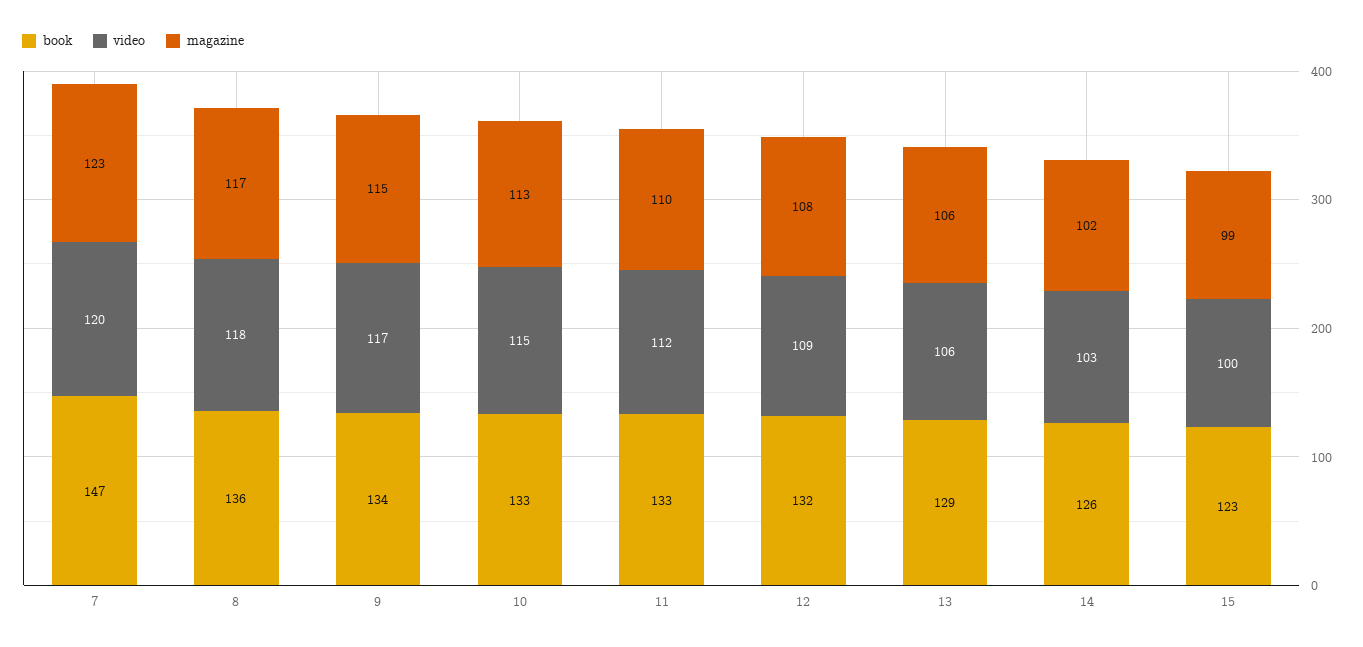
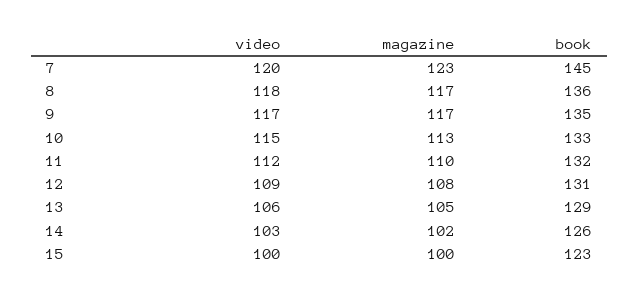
  {
    "book": {
-     "7": 147,
+     "7": 145,
      "8": 136,
-     "9": 134,
+     "9": 135,
      "10": 133,
-     "11": 133,
+     "11": 132,
-     "12": 132,
+     "12": 131,
      "13": 129,
      "14": 126,
      "15": 123
    },
    "video": {
      "7": 120,
      "8": 118,
      "9": 117,
      "10": 115,
      "11": 112,
      "12": 109,
      "13": 106,
      "14": 103,
      "15": 100
    },
    "magazine": {
      "7": 123,
      "8": 117,
-     "9": 115,
+     "9": 117,
      "10": 113,
      "11": 110,
      "12": 108,
-     "13": 106,
+     "13": 105,
      "14": 102,
-     "15": 99
+     "15": 100
    }
  }

